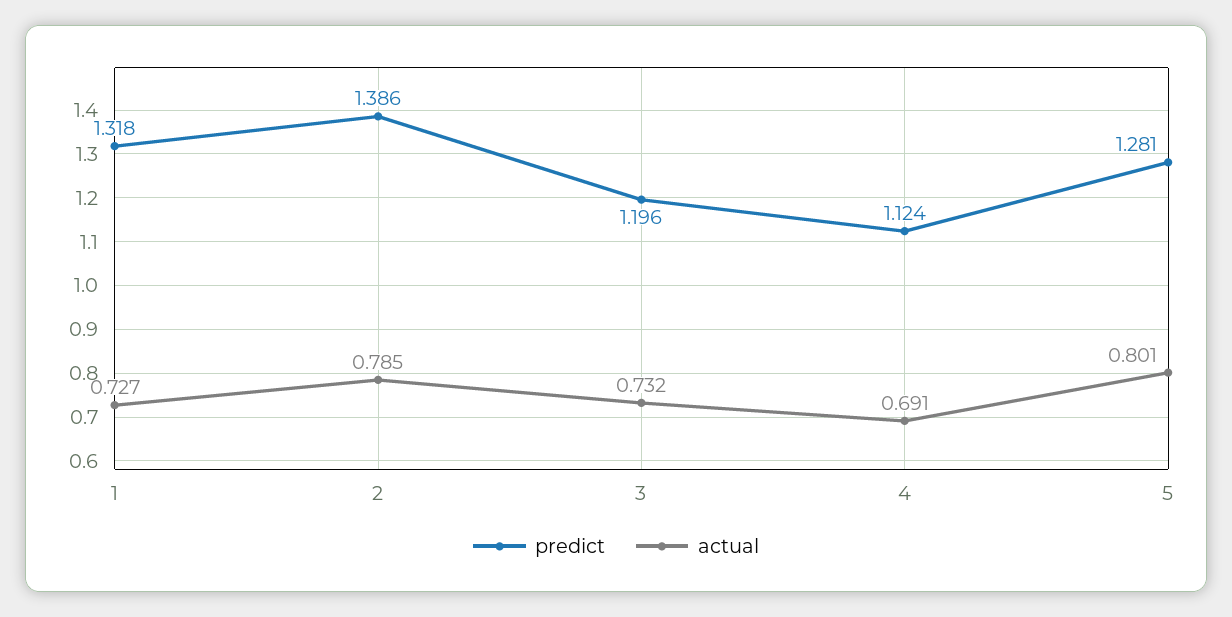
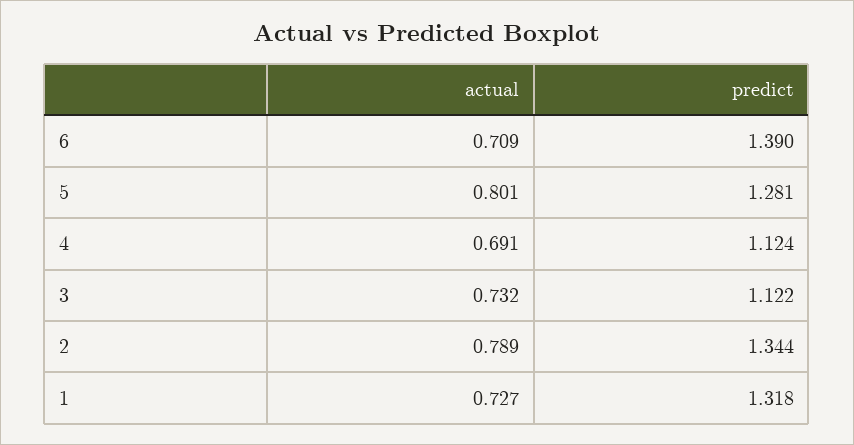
  {
    "predict": {
      "1": 1.318,
-     "2": 1.386,
+     "2": 1.344,
-     "3": 1.196,
+     "3": 1.122,
      "4": 1.124,
-     "5": 1.281
+     "5": 1.281,
+     "6": 1.39
    },
    "actual": {
      "1": 0.727,
-     "2": 0.785,
+     "2": 0.789,
      "3": 0.732,
      "4": 0.691,
-     "5": 0.801
+     "5": 0.801,
+     "6": 0.709
    }
  }

